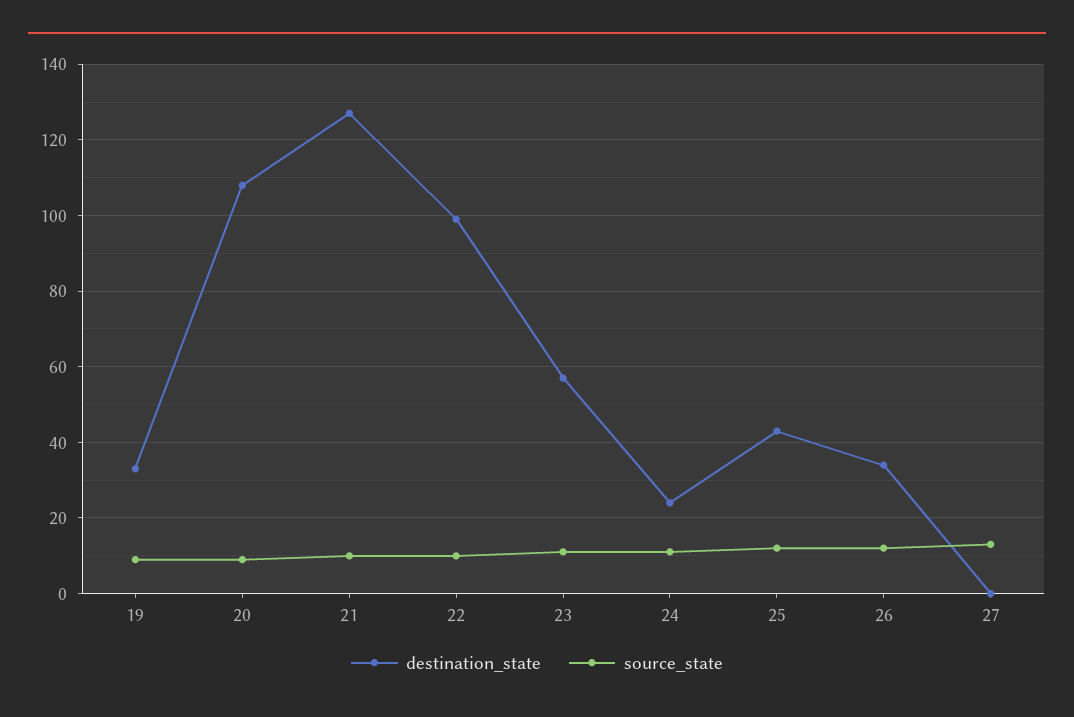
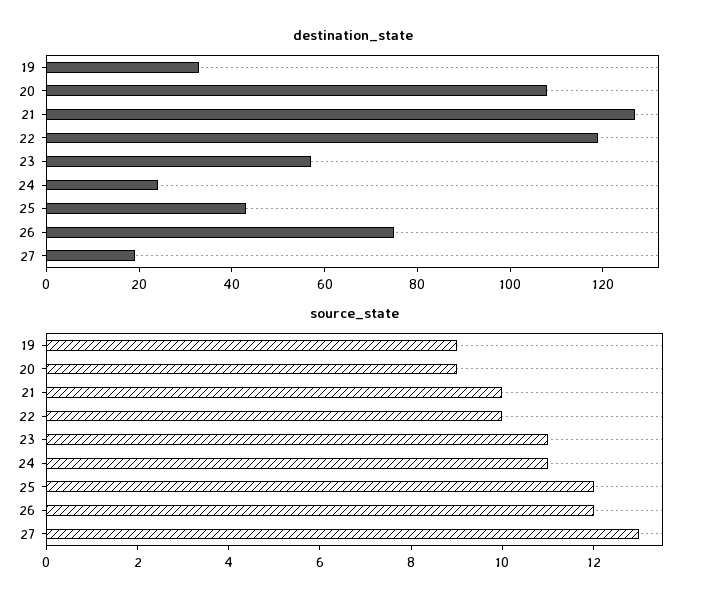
  {
    "destination_state": {
      "19": 35,
      "20": 110,
      "21": 125,
-     "22": 100,
+     "22": 120,
      "23": 55,
      "24": 25,
      "25": 45,
-     "26": 35,
+     "26": 75,
-     "27": 0
+     "27": 20
    },
    "source_state": {
      "19": 9,
      "20": 9,
      "21": 10,
      "22": 10,
      "23": 11,
      "24": 11,
      "25": 12,
      "26": 12,
      "27": 13
    }
  }

